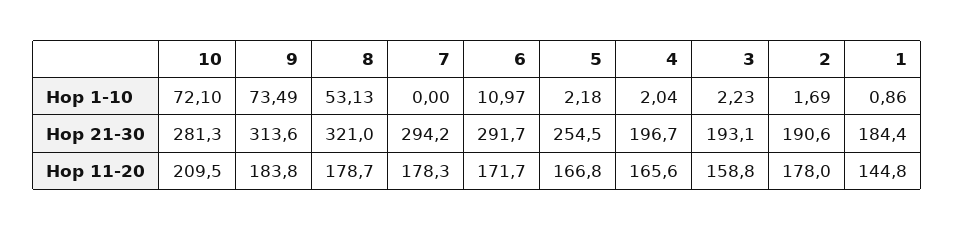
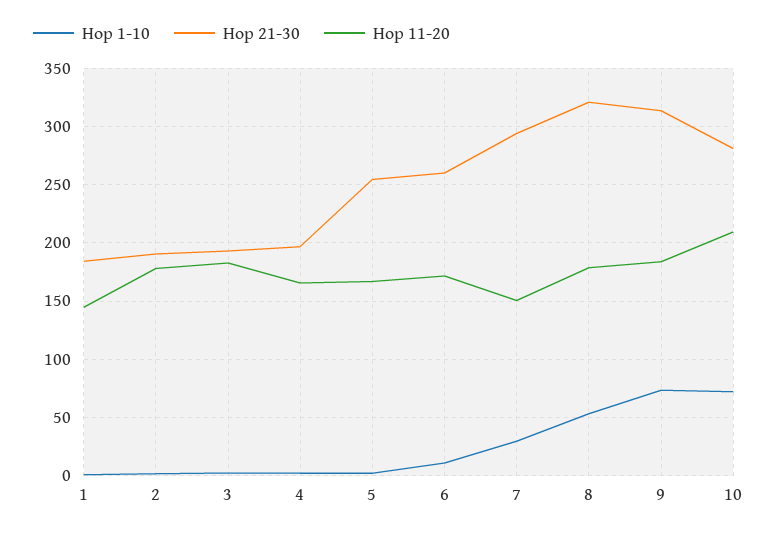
  {
    "Hop 1-10": {
      "10": 72.1,
      "9": 73.49,
      "8": 53.13,
-     "7": 0,
+     "7": 30,
      "6": 10.97,
      "5": 2.18,
      "4": 2.04,
      "3": 2.23,
      "2": 1.69,
      "1": 0.86
    },
    "Hop 21-30": {
      "10": 281.3,
      "9": 313.6,
      "8": 321,
      "7": 294.2,
-     "6": 291.7,
+     "6": 260,
      "5": 254.5,
      "4": 196.7,
      "3": 193.1,
      "2": 190.6,
      "1": 184.4
    },
    "Hop 11-20": {
      "10": 209.5,
      "9": 183.8,
      "8": 178.7,
-     "7": 178.3,
+     "7": 150,
      "6": 171.7,
      "5": 166.8,
      "4": 165.6,
-     "3": 158.8,
+     "3": 180,
      "2": 178,
      "1": 144.8
    }
  }

